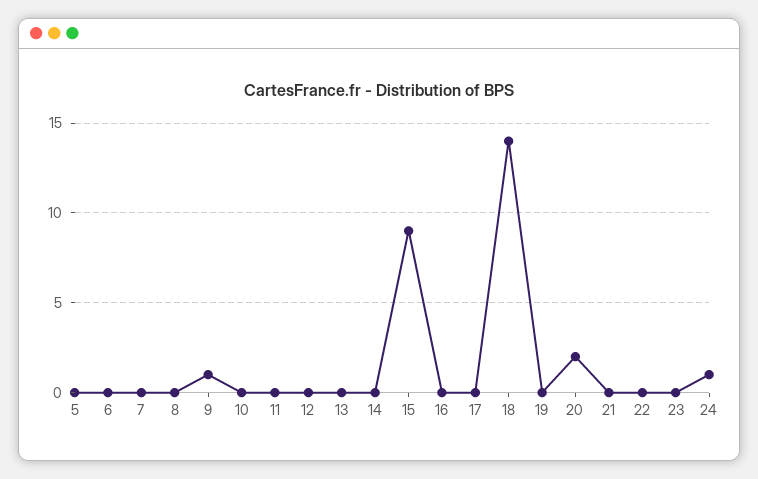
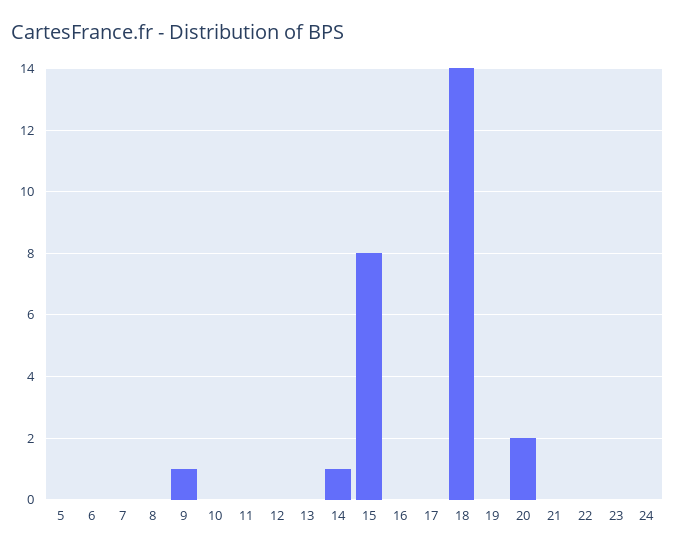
  {
    "5": 0,
    "6": 0,
    "7": 0,
    "8": 0,
    "9": 1,
    "10": 0,
    "11": 0,
    "12": 0,
    "13": 0,
-   "14": 0,
+   "14": 1,
-   "15": 9,
+   "15": 8,
    "16": 0,
    "17": 0,
    "18": 14,
    "19": 0,
    "20": 2,
    "21": 0,
    "22": 0,
    "23": 0,
-   "24": 1
+   "24": 0
  }

